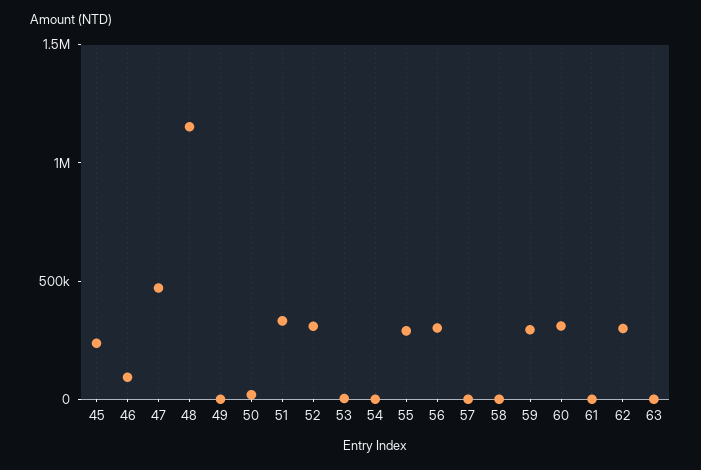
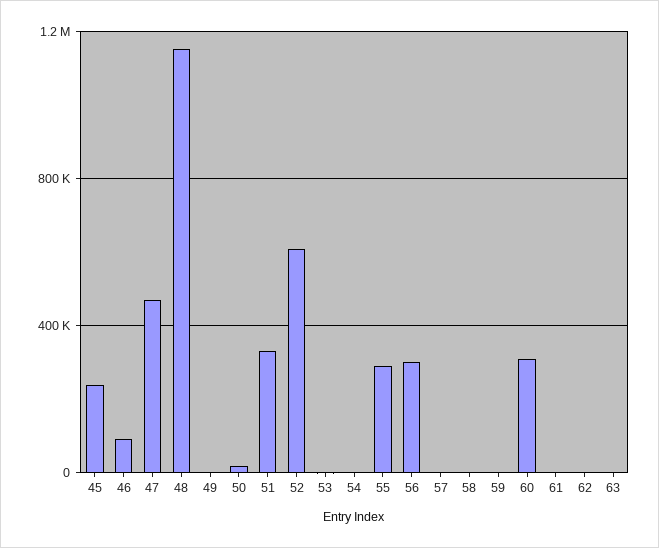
  {
    "45": 250000,
    "46": 100000,
    "47": 450000,
    "48": 1150000,
    "49": 0,
    "50": 0,
    "51": 350000,
-   "52": 300000,
+   "52": 600000,
    "53": 0,
    "54": 0,
    "55": 300000,
    "56": 300000,
    "57": 0,
    "58": 0,
-   "59": 300000,
+   "59": 0,
    "60": 300000,
    "61": 0,
-   "62": 300000,
+   "62": 0,
    "63": 0
  }

